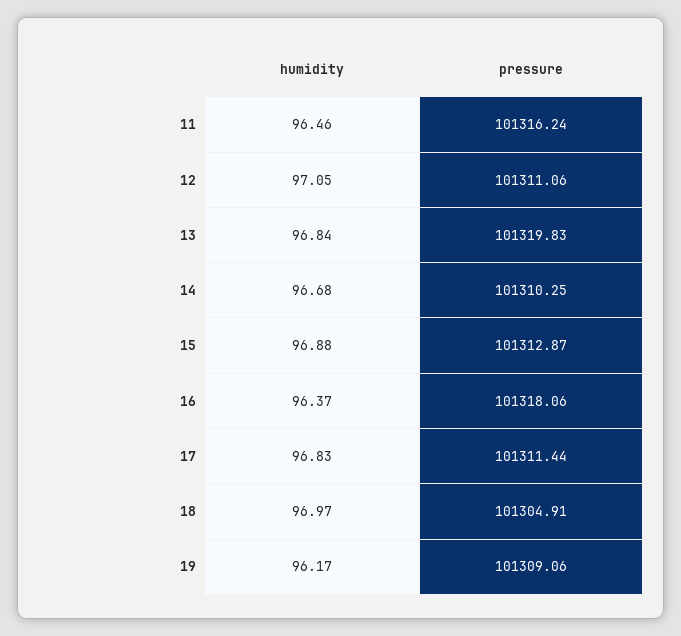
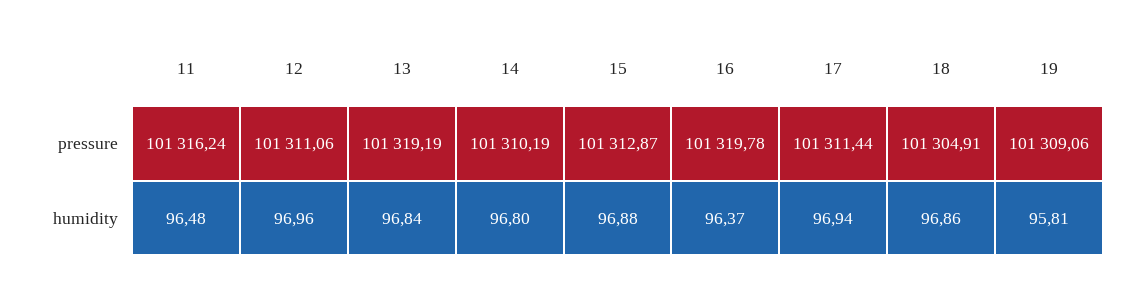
  {
    "humidity": {
-     "11": 96.46,
+     "11": 96.48,
-     "12": 97.05,
+     "12": 96.96,
      "13": 96.84,
-     "14": 96.68,
+     "14": 96.8,
      "15": 96.88,
      "16": 96.37,
-     "17": 96.83,
+     "17": 96.94,
-     "18": 96.97,
+     "18": 96.86,
-     "19": 96.17
+     "19": 95.81
    },
    "pressure": {
      "11": 101316.24,
      "12": 101311.06,
-     "13": 101319.83,
+     "13": 101319.19,
-     "14": 101310.25,
+     "14": 101310.19,
      "15": 101312.87,
-     "16": 101318.06,
+     "16": 101319.78,
      "17": 101311.44,
      "18": 101304.91,
      "19": 101309.06
    }
  }

